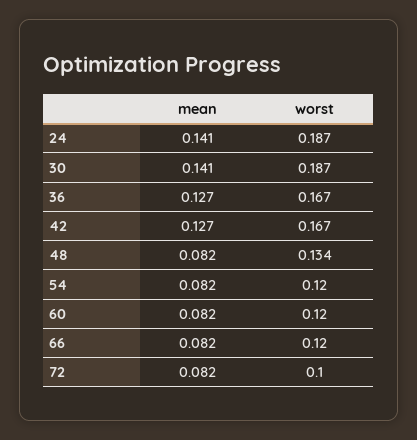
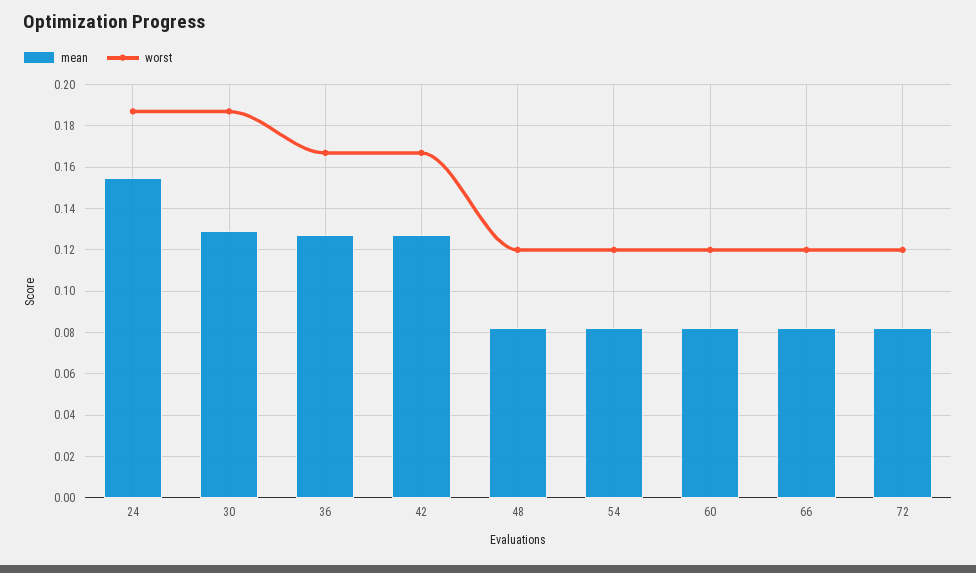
  {
    "mean": {
-     "24": 0.141,
+     "24": 0.155,
-     "30": 0.141,
+     "30": 0.13,
      "36": 0.127,
      "42": 0.127,
      "48": 0.082,
      "54": 0.082,
      "60": 0.082,
      "66": 0.082,
      "72": 0.082
    },
    "worst": {
      "24": 0.187,
      "30": 0.187,
      "36": 0.167,
      "42": 0.167,
-     "48": 0.134,
+     "48": 0.12,
      "54": 0.12,
      "60": 0.12,
      "66": 0.12,
-     "72": 0.1
+     "72": 0.12
    }
  }

